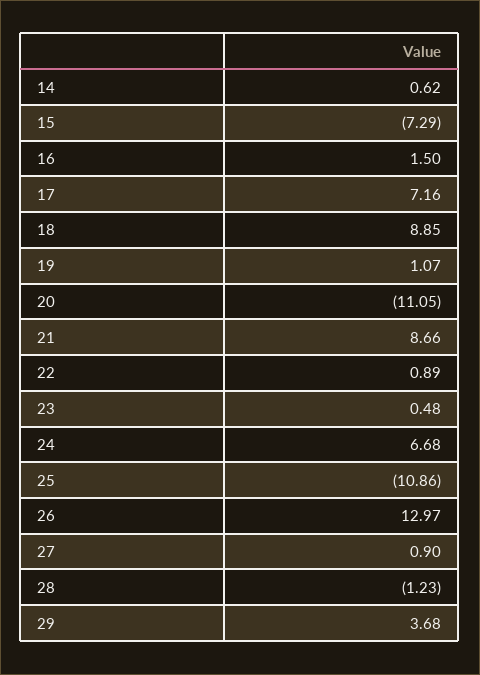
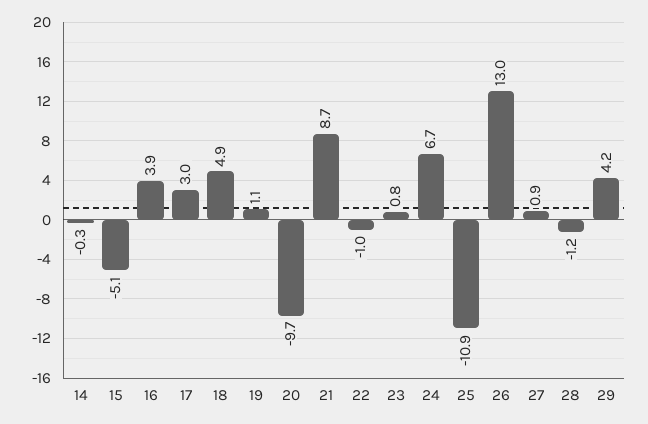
  {
-   "14": 0.62,
+   "14": -0.3,
-   "15": -7.29,
+   "15": -5.1,
-   "16": 1.5,
+   "16": 3.9,
-   "17": 7.16,
+   "17": 3,
-   "18": 8.85,
+   "18": 4.9,
    "19": 1.07,
-   "20": -11.05,
+   "20": -9.7,
    "21": 8.66,
-   "22": 0.89,
+   "22": -1,
-   "23": 0.48,
+   "23": 0.8,
    "24": 6.68,
    "25": -10.86,
    "26": 12.97,
    "27": 0.9,
    "28": -1.23,
-   "29": 3.68
+   "29": 4.2
  }

